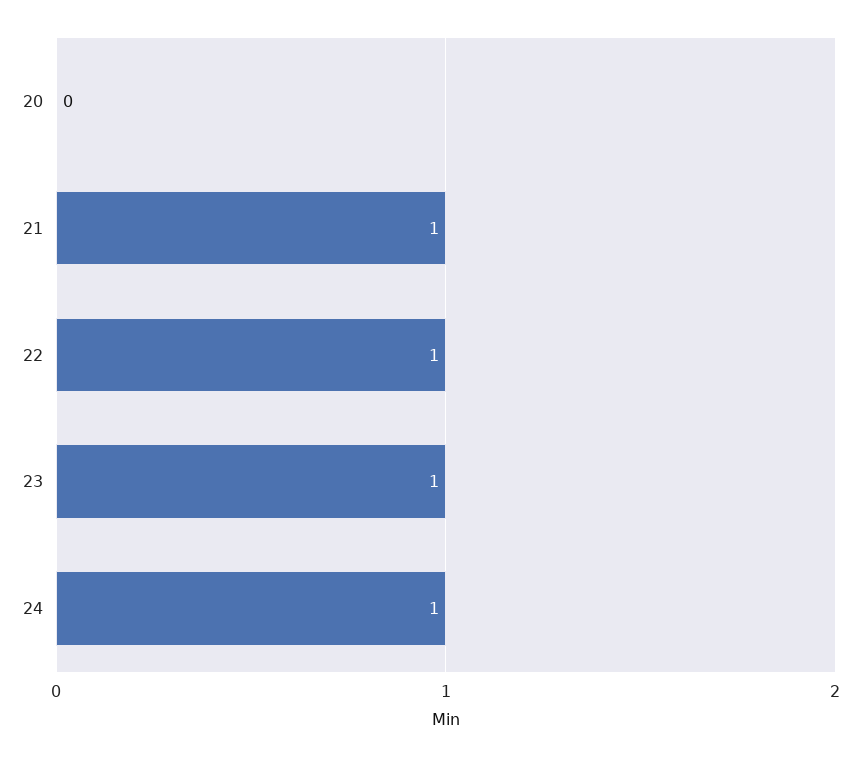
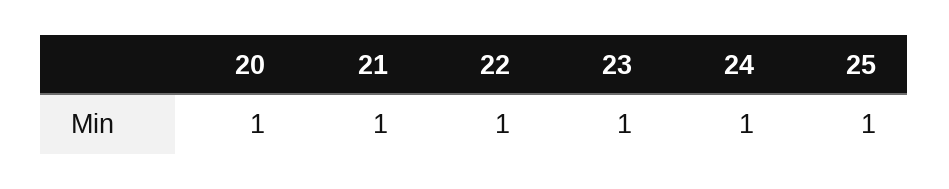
  {
-   "20": 0,
+   "20": 1,
    "21": 1,
    "22": 1,
    "23": 1,
-   "24": 1
+   "24": 1,
+   "25": 1
  }

